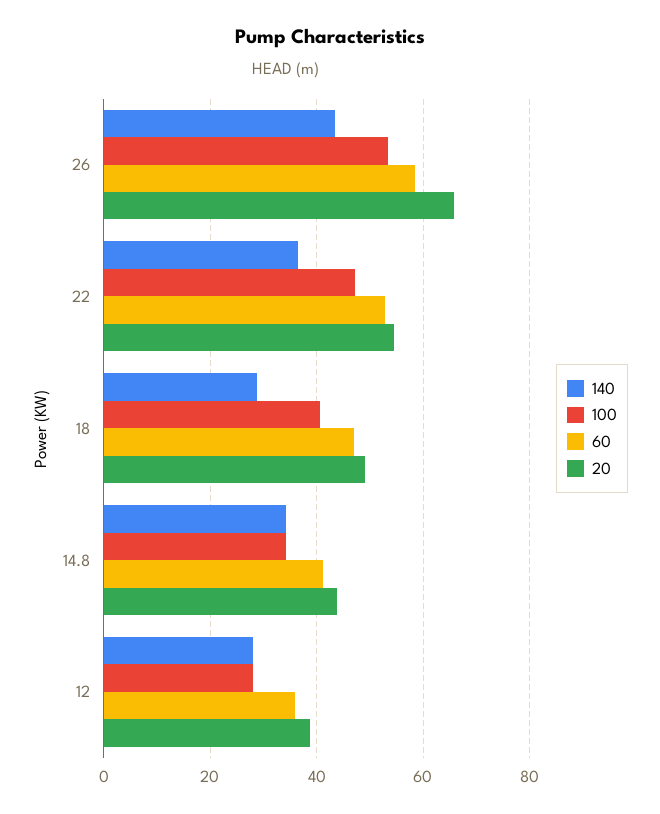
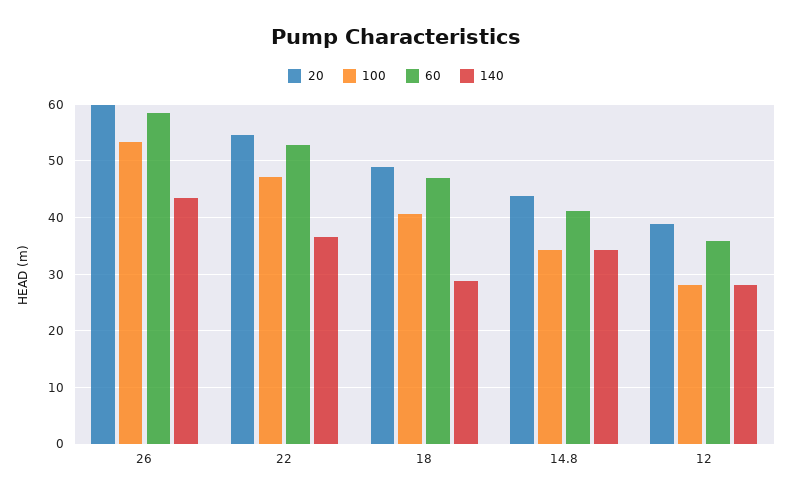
  {
    "140": {
      "26": 44,
      "22": 36,
      "18": 28,
      "14.8": 34,
      "12": 28
    },
    "100": {
      "26": 54,
      "22": 48,
      "18": 40,
      "14.8": 34,
      "12": 28
    },
    "60": {
      "26": 58,
      "22": 52,
      "18": 48,
      "14.8": 42,
      "12": 36
    },
    "20": {
-     "26": 66,
+     "26": 60,
      "22": 54,
      "18": 50,
      "14.8": 44,
      "12": 38
    }
  }

